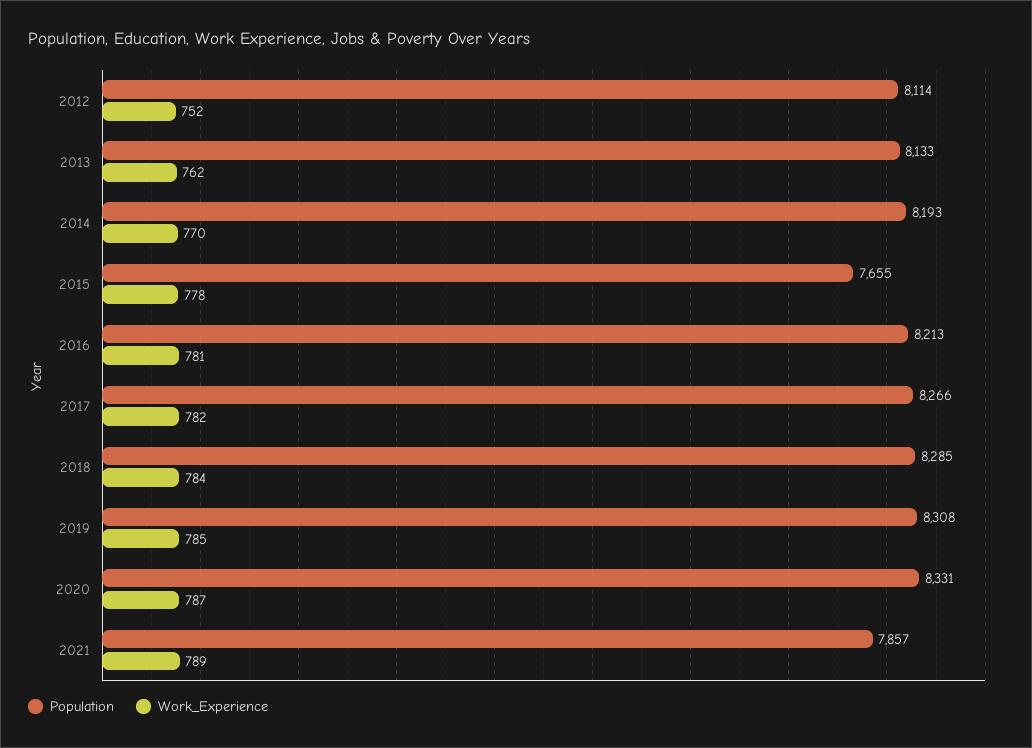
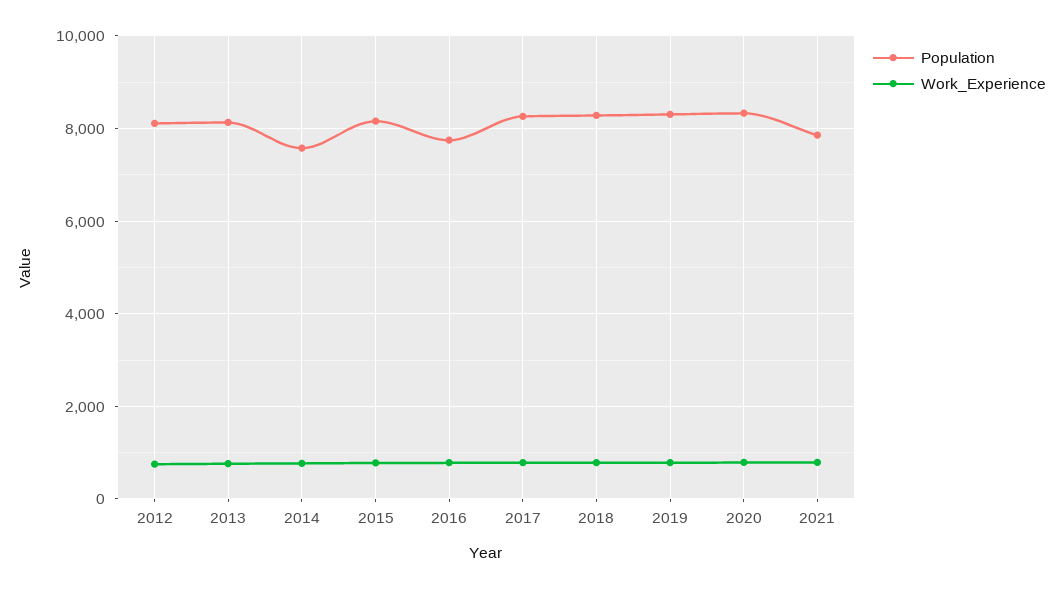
  {
    "Population": {
      "2012": 8114,
      "2013": 8133,
-     "2014": 8193,
+     "2014": 7600,
-     "2015": 7655,
+     "2015": 8200,
-     "2016": 8213,
+     "2016": 7800,
      "2017": 8266,
      "2018": 8285,
      "2019": 8308,
      "2020": 8331,
      "2021": 7857
    },
    "Work_Experience": {
      "2012": 752,
      "2013": 762,
      "2014": 770,
      "2015": 778,
      "2016": 781,
      "2017": 782,
      "2018": 784,
      "2019": 785,
      "2020": 787,
      "2021": 789
    }
  }

